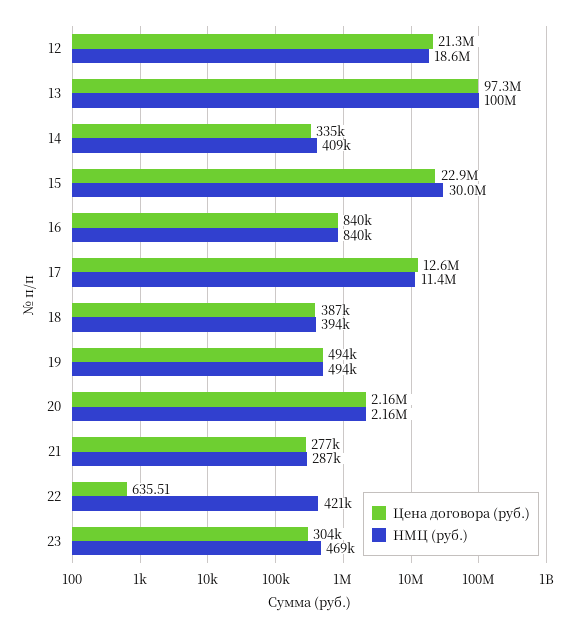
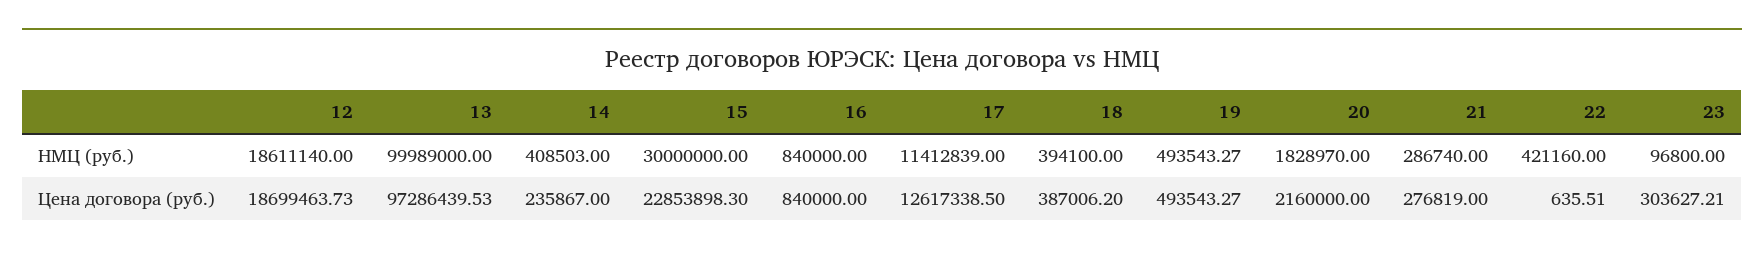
  {
    "Цена договора (руб.)": {
-     "12": 21300000,
+     "12": 18699463.73,
      "13": 97286439.53,
-     "14": 335000,
+     "14": 235867,
      "15": 22853898.3,
      "16": 840000,
      "17": 12617338.5,
      "18": 387006.2,
      "19": 493543.27,
      "20": 2160000,
      "21": 276819,
      "22": 635.51,
      "23": 303627.21
    },
    "НМЦ (руб.)": {
      "12": 18611140,
      "13": 99989000,
      "14": 408503,
      "15": 30000000,
      "16": 840000,
      "17": 11412839,
      "18": 394100,
      "19": 493543.27,
-     "20": 2160000,
+     "20": 1828970,
      "21": 286740,
      "22": 421160,
-     "23": 469000
+     "23": 96800
    }
  }

